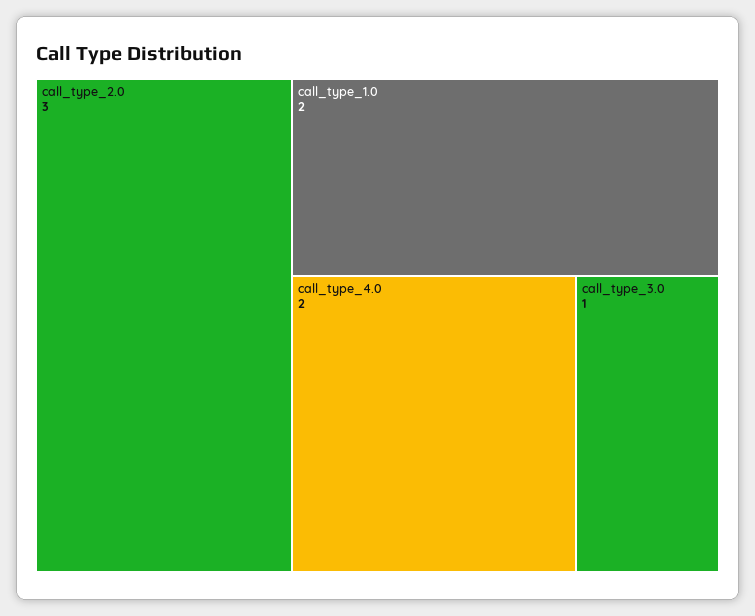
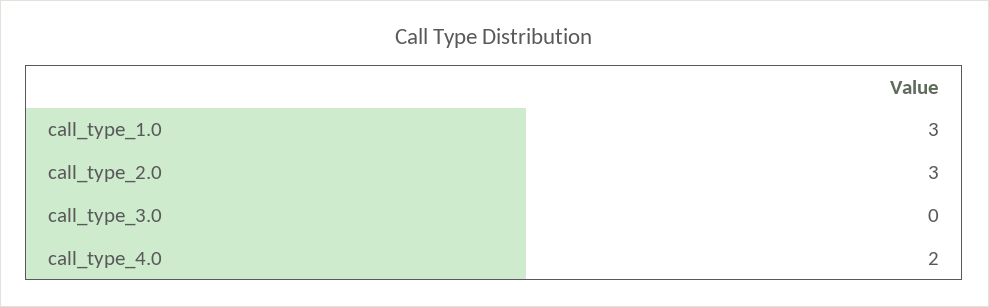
  {
    "call_type_2.0": 3,
-   "call_type_1.0": 2,
+   "call_type_1.0": 3,
    "call_type_4.0": 2,
-   "call_type_3.0": 1
+   "call_type_3.0": 0
  }

